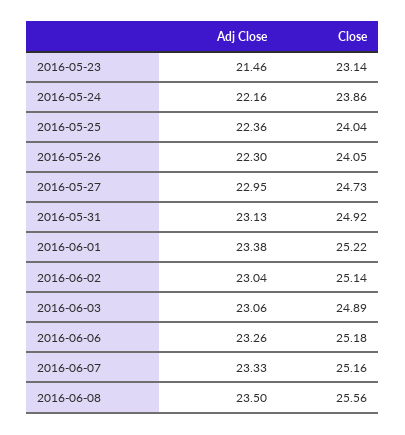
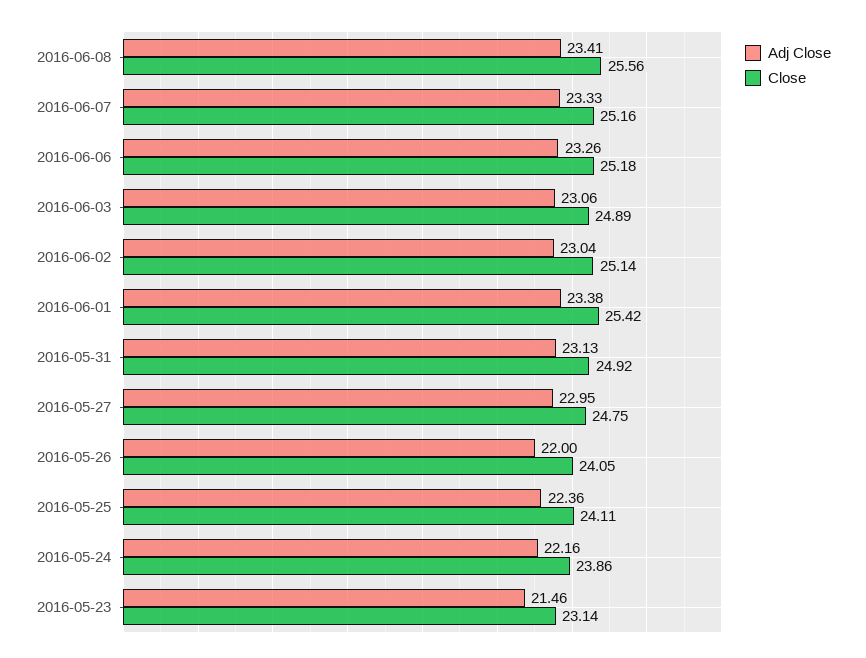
  {
    "Adj Close": {
      "2016-05-23": 21.46,
      "2016-05-24": 22.16,
      "2016-05-25": 22.36,
-     "2016-05-26": 22.3,
+     "2016-05-26": 22,
      "2016-05-27": 22.95,
      "2016-05-31": 23.13,
      "2016-06-01": 23.38,
      "2016-06-02": 23.04,
      "2016-06-03": 23.06,
      "2016-06-06": 23.26,
      "2016-06-07": 23.33,
-     "2016-06-08": 23.5
+     "2016-06-08": 23.41
    },
    "Close": {
      "2016-05-23": 23.14,
      "2016-05-24": 23.86,
-     "2016-05-25": 24.04,
+     "2016-05-25": 24.11,
      "2016-05-26": 24.05,
-     "2016-05-27": 24.73,
+     "2016-05-27": 24.75,
      "2016-05-31": 24.92,
-     "2016-06-01": 25.22,
+     "2016-06-01": 25.42,
      "2016-06-02": 25.14,
      "2016-06-03": 24.89,
      "2016-06-06": 25.18,
      "2016-06-07": 25.16,
      "2016-06-08": 25.56
    }
  }

